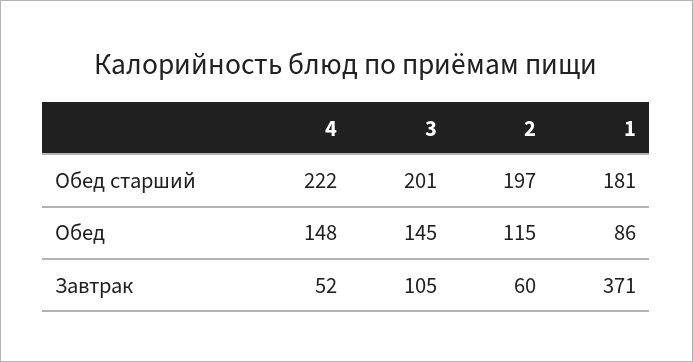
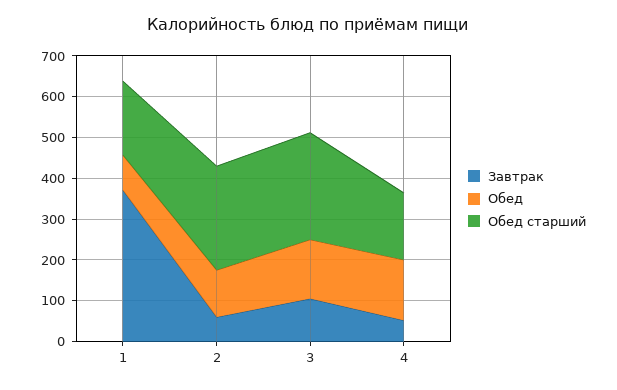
  {
    "Обед старший": {
-     "4": 222,
+     "4": 160,
-     "3": 201,
+     "3": 260,
-     "2": 197,
+     "2": 260,
      "1": 181
    },
    "Обед": {
      "4": 148,
      "3": 145,
      "2": 115,
      "1": 86
    },
    "Завтрак": {
      "4": 52,
      "3": 105,
      "2": 60,
      "1": 371
    }
  }

